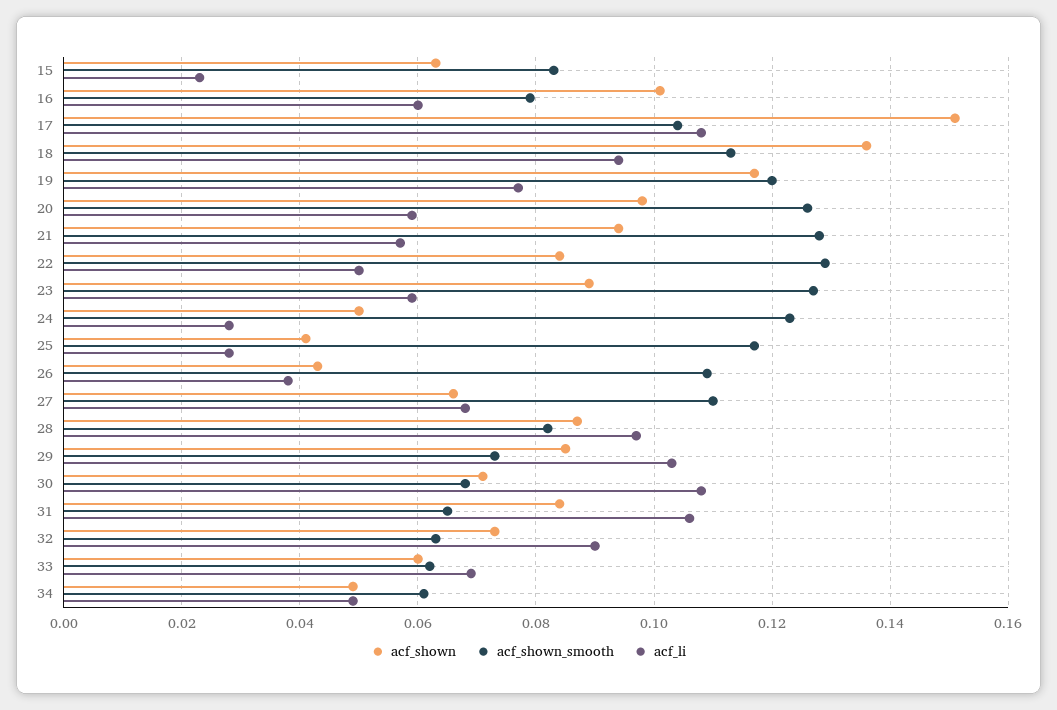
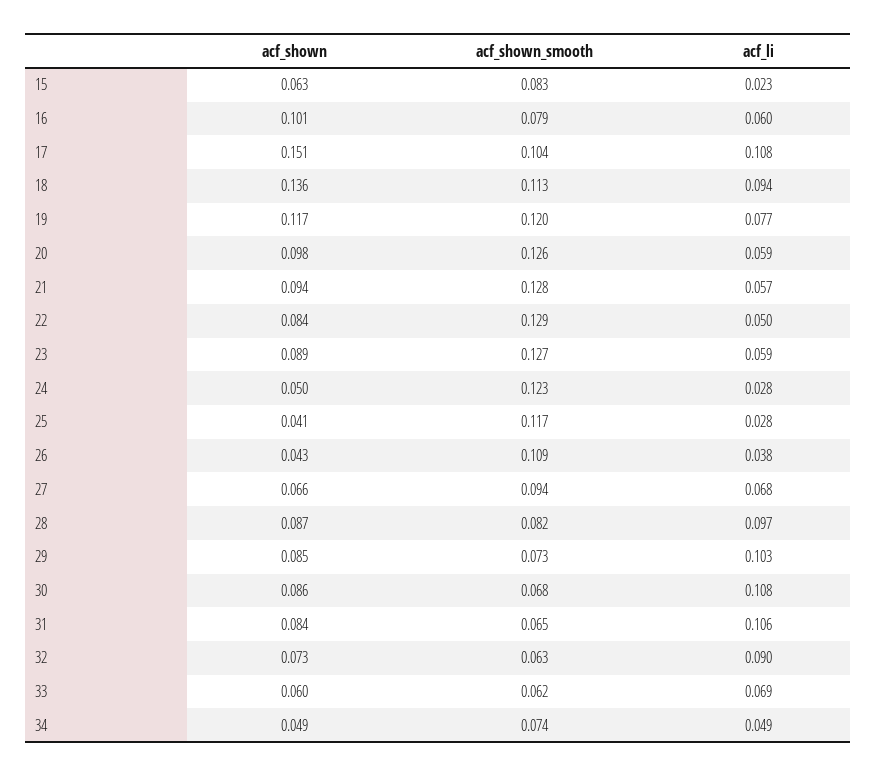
  {
    "acf_shown": {
      "15": 0.063,
      "16": 0.101,
      "17": 0.151,
      "18": 0.136,
      "19": 0.117,
      "20": 0.098,
      "21": 0.094,
      "22": 0.084,
      "23": 0.089,
      "24": 0.05,
      "25": 0.041,
      "26": 0.043,
      "27": 0.066,
      "28": 0.087,
      "29": 0.085,
-     "30": 0.07,
+     "30": 0.086,
      "31": 0.084,
      "32": 0.073,
      "33": 0.06,
      "34": 0.049
    },
    "acf_shown_smooth": {
      "15": 0.083,
      "16": 0.079,
      "17": 0.104,
      "18": 0.113,
      "19": 0.12,
      "20": 0.126,
      "21": 0.128,
      "22": 0.129,
      "23": 0.127,
      "24": 0.123,
      "25": 0.117,
      "26": 0.109,
-     "27": 0.11,
+     "27": 0.094,
      "28": 0.082,
      "29": 0.073,
      "30": 0.068,
      "31": 0.065,
      "32": 0.063,
      "33": 0.062,
-     "34": 0.06
+     "34": 0.074
    },
    "acf_li": {
      "15": 0.023,
      "16": 0.06,
      "17": 0.108,
      "18": 0.094,
      "19": 0.077,
      "20": 0.059,
      "21": 0.057,
      "22": 0.05,
      "23": 0.059,
      "24": 0.028,
      "25": 0.028,
      "26": 0.038,
      "27": 0.068,
      "28": 0.097,
      "29": 0.103,
      "30": 0.108,
      "31": 0.106,
      "32": 0.09,
      "33": 0.069,
      "34": 0.049
    }
  }

